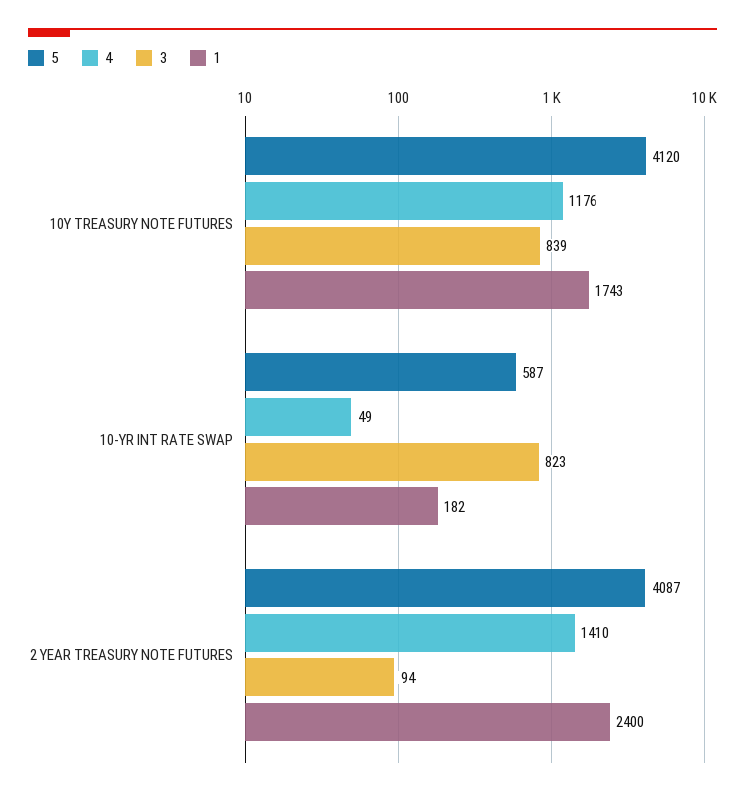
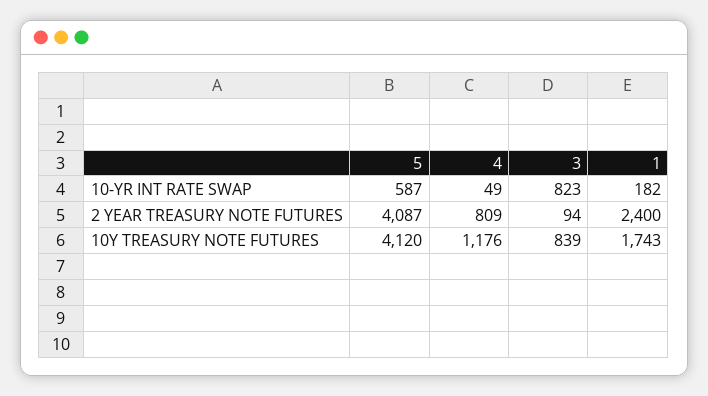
  {
    "5": {
      "10Y TREASURY NOTE FUTURES": 4120,
      "10-YR INT RATE SWAP": 587,
      "2 YEAR TREASURY NOTE FUTURES": 4087
    },
    "4": {
      "10Y TREASURY NOTE FUTURES": 1176,
      "10-YR INT RATE SWAP": 49,
-     "2 YEAR TREASURY NOTE FUTURES": 1410
+     "2 YEAR TREASURY NOTE FUTURES": 809
    },
    "3": {
      "10Y TREASURY NOTE FUTURES": 839,
      "10-YR INT RATE SWAP": 823,
      "2 YEAR TREASURY NOTE FUTURES": 94
    },
    "1": {
      "10Y TREASURY NOTE FUTURES": 1743,
      "10-YR INT RATE SWAP": 182,
      "2 YEAR TREASURY NOTE FUTURES": 2400
    }
  }

